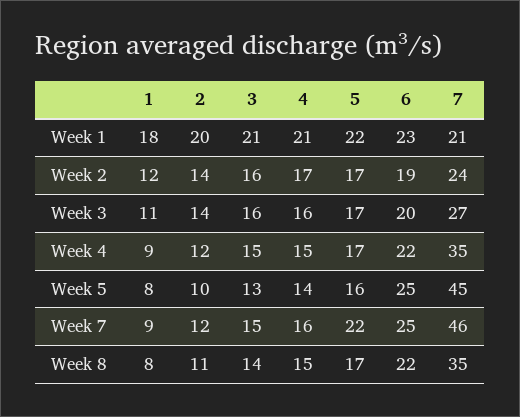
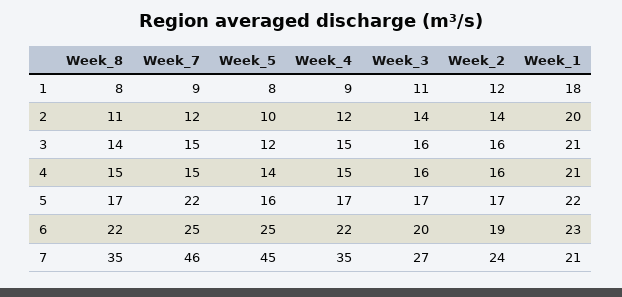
  {
    "1": {
      "Week 1": 18,
      "Week 2": 12,
      "Week 3": 11,
      "Week 4": 9,
      "Week 5": 8,
      "Week 7": 9,
      "Week 8": 8
    },
    "2": {
      "Week 1": 20,
      "Week 2": 14,
      "Week 3": 14,
      "Week 4": 12,
      "Week 5": 10,
      "Week 7": 12,
      "Week 8": 11
    },
    "3": {
      "Week 1": 21,
      "Week 2": 16,
      "Week 3": 16,
      "Week 4": 15,
-     "Week 5": 13,
+     "Week 5": 12,
      "Week 7": 15,
      "Week 8": 14
    },
    "4": {
      "Week 1": 21,
-     "Week 2": 17,
+     "Week 2": 16,
      "Week 3": 16,
      "Week 4": 15,
      "Week 5": 14,
-     "Week 7": 16,
+     "Week 7": 15,
      "Week 8": 15
    },
    "5": {
      "Week 1": 22,
      "Week 2": 17,
      "Week 3": 17,
      "Week 4": 17,
      "Week 5": 16,
      "Week 7": 22,
      "Week 8": 17
    },
    "6": {
      "Week 1": 23,
      "Week 2": 19,
      "Week 3": 20,
      "Week 4": 22,
      "Week 5": 25,
      "Week 7": 25,
      "Week 8": 22
    },
    "7": {
      "Week 1": 21,
      "Week 2": 24,
      "Week 3": 27,
      "Week 4": 35,
      "Week 5": 45,
      "Week 7": 46,
      "Week 8": 35
    }
  }

